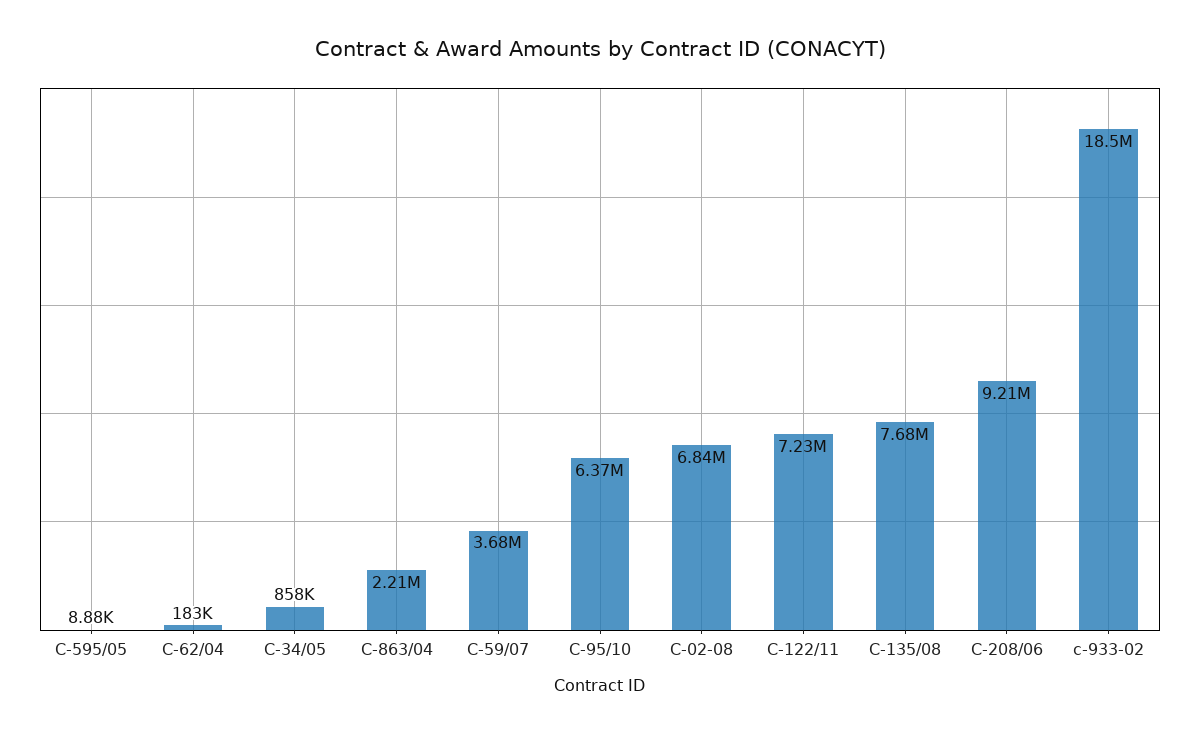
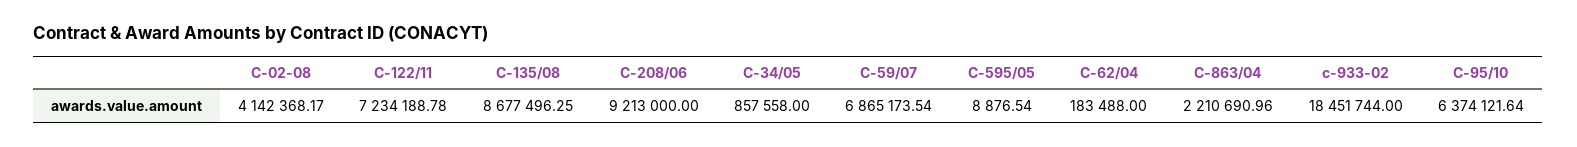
  {
    "C-595/05": 8876.54,
    "C-62/04": 183488,
    "C-34/05": 857558,
    "C-863/04": 2210690.96,
-   "C-59/07": 3680000,
+   "C-59/07": 6865173.54,
    "C-95/10": 6374121.64,
-   "C-02-08": 6840000,
+   "C-02-08": 4142368.17,
    "C-122/11": 7234188.78,
-   "C-135/08": 7680000,
+   "C-135/08": 8677496.25,
    "C-208/06": 9213000,
    "c-933-02": 18451744
  }

